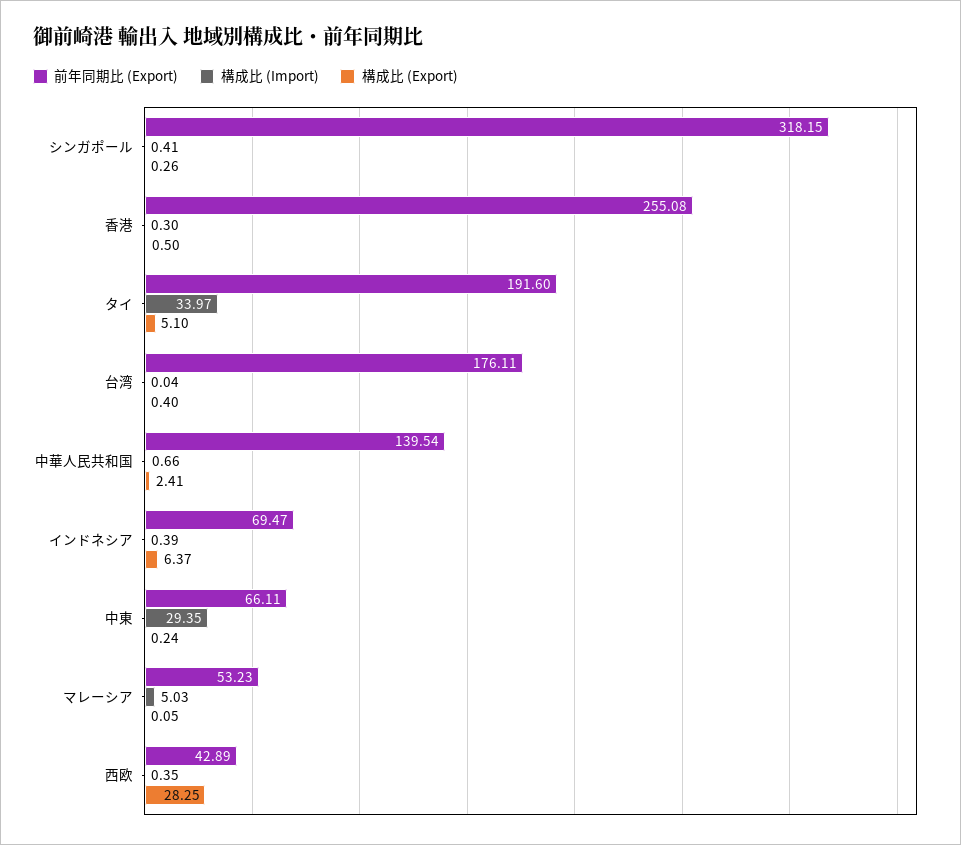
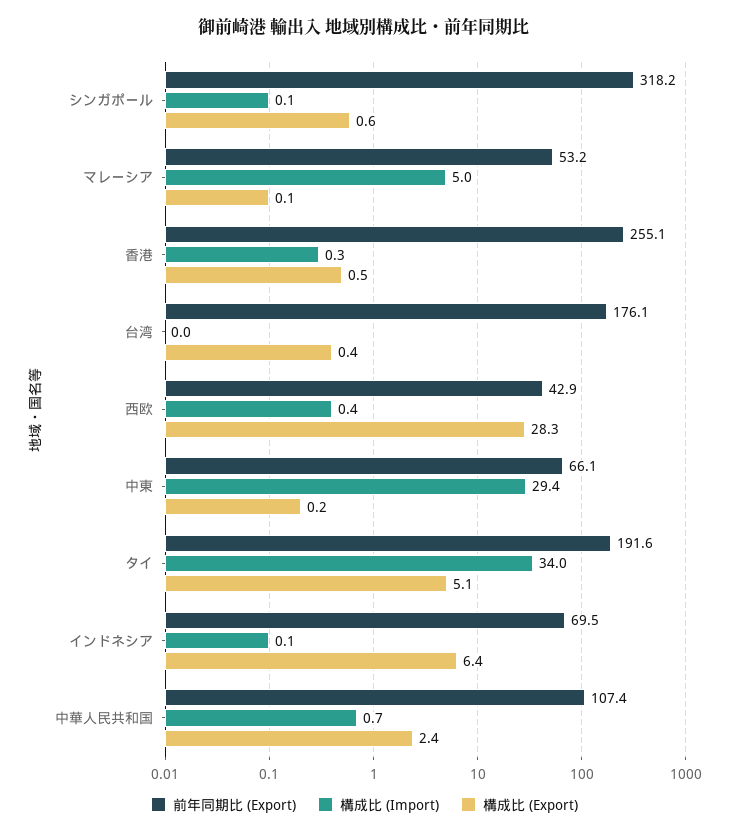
  {
    "前年同期比 (Export)": {
      "シンガポール": 318.15,
      "香港": 255.08,
      "タイ": 191.6,
      "台湾": 176.11,
-     "中華人民共和国": 139.54,
+     "中華人民共和国": 107.4,
      "インドネシア": 69.47,
      "中東": 66.11,
      "マレーシア": 53.23,
      "西欧": 42.89
    },
    "構成比 (Import)": {
-     "シンガポール": 0.41,
+     "シンガポール": 0.1,
      "香港": 0.3,
      "タイ": 33.97,
      "台湾": 0.04,
      "中華人民共和国": 0.66,
-     "インドネシア": 0.39,
+     "インドネシア": 0.1,
      "中東": 29.35,
      "マレーシア": 5.03,
      "西欧": 0.35
    },
    "構成比 (Export)": {
-     "シンガポール": 0.26,
+     "シンガポール": 0.6,
      "香港": 0.5,
      "タイ": 5.1,
      "台湾": 0.4,
      "中華人民共和国": 2.41,
      "インドネシア": 6.37,
      "中東": 0.24,
      "マレーシア": 0.05,
      "西欧": 28.25
    }
  }

